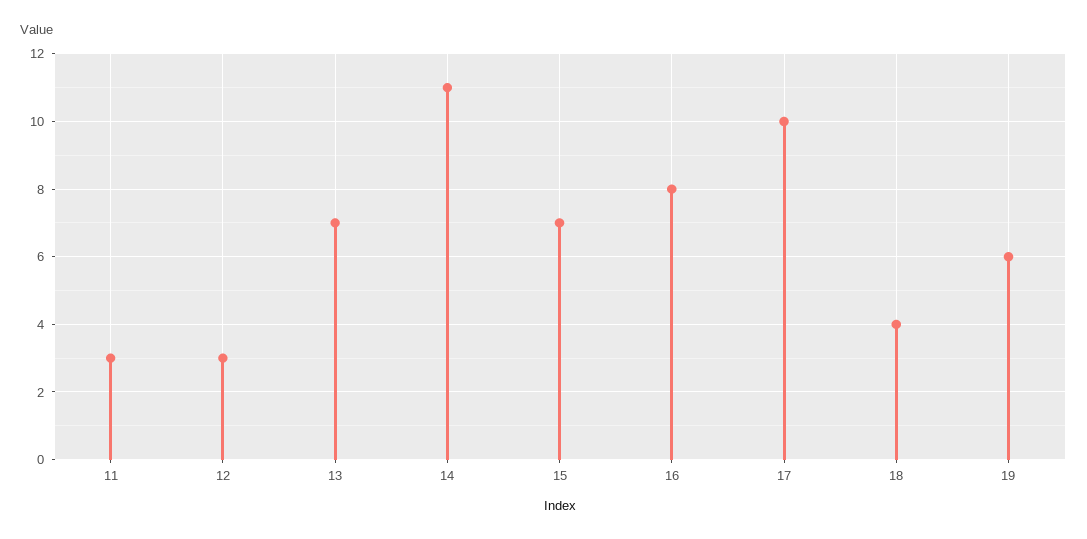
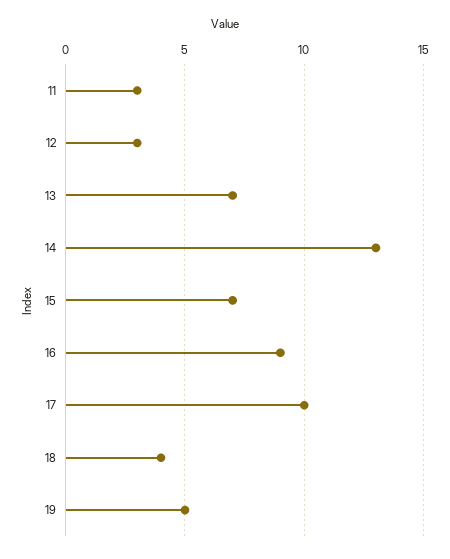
  {
    "11": 3,
    "12": 3,
    "13": 7,
-   "14": 11,
+   "14": 13,
    "15": 7,
-   "16": 8,
+   "16": 9,
    "17": 10,
    "18": 4,
-   "19": 6
+   "19": 5
  }

